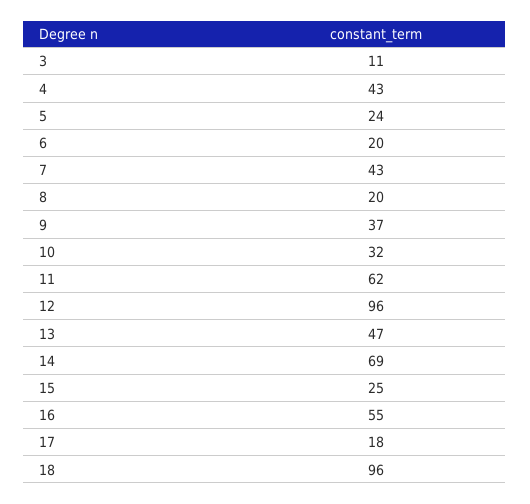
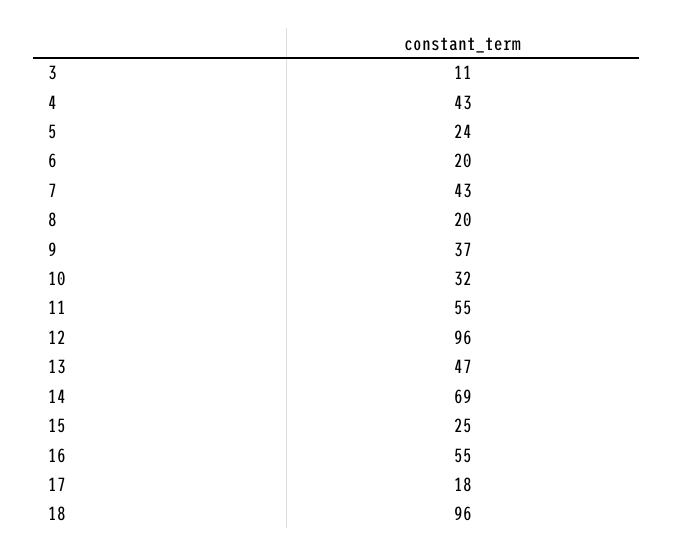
  {
    "3": 11,
    "4": 43,
    "5": 24,
    "6": 20,
    "7": 43,
    "8": 20,
    "9": 37,
    "10": 32,
-   "11": 62,
+   "11": 55,
    "12": 96,
    "13": 47,
    "14": 69,
    "15": 25,
    "16": 55,
    "17": 18,
    "18": 96
  }

